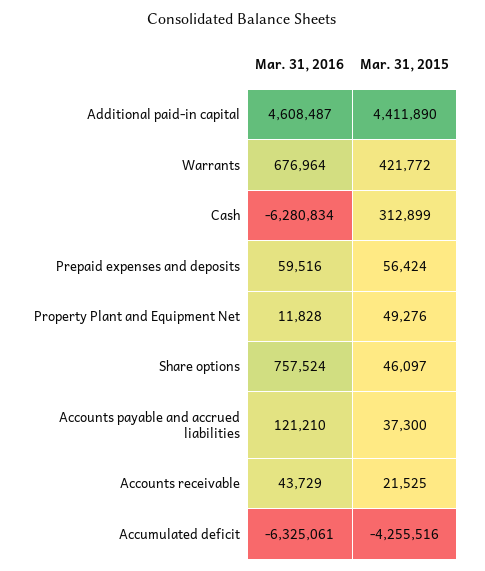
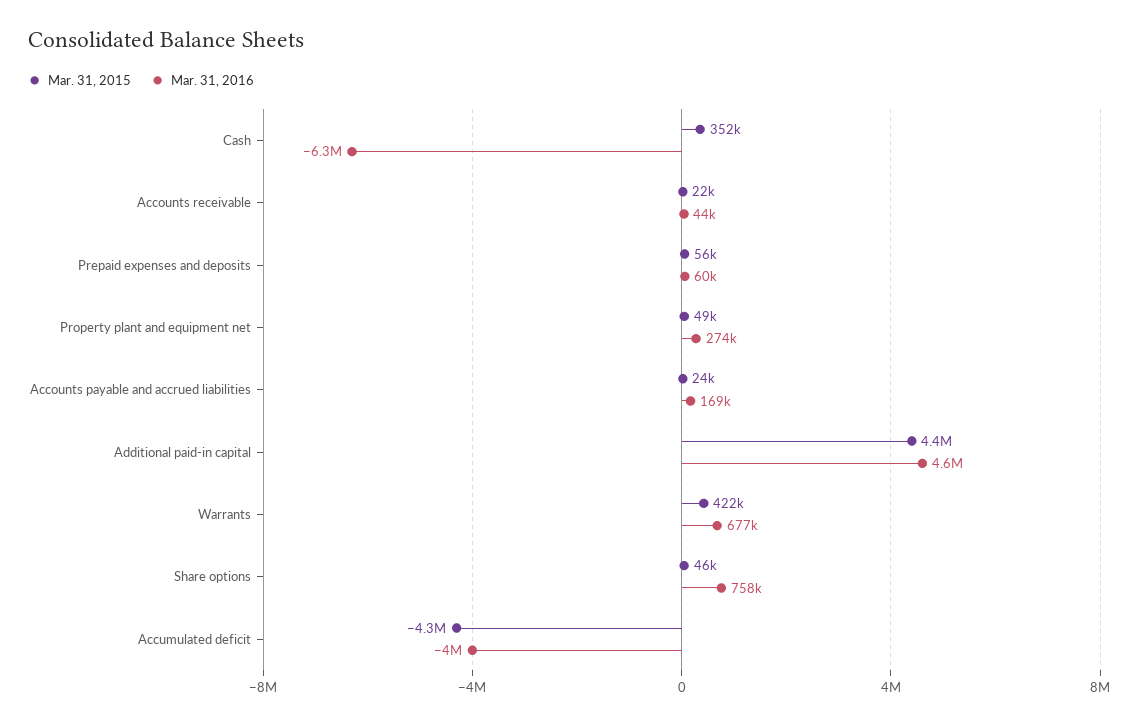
  {
    "Mar. 31, 2016": {
      "Additional paid-in capital": 4608487,
      "Warrants": 676964,
      "Cash": -6280834,
      "Prepaid expenses and deposits": 59516,
-     "Property Plant and Equipment Net": 11828,
+     "Property Plant and Equipment Net": 274000,
      "Share options": 757524,
-     "Accounts payable and accrued liabilities": 121210,
+     "Accounts payable and accrued liabilities": 169000,
      "Accounts receivable": 43729,
-     "Accumulated deficit": -6325061
+     "Accumulated deficit": -4000000
    },
    "Mar. 31, 2015": {
      "Additional paid-in capital": 4411890,
      "Warrants": 421772,
-     "Cash": 312899,
+     "Cash": 352000,
      "Prepaid expenses and deposits": 56424,
      "Property Plant and Equipment Net": 49276,
      "Share options": 46097,
-     "Accounts payable and accrued liabilities": 37300,
+     "Accounts payable and accrued liabilities": 24000,
      "Accounts receivable": 21525,
      "Accumulated deficit": -4255516
    }
  }

